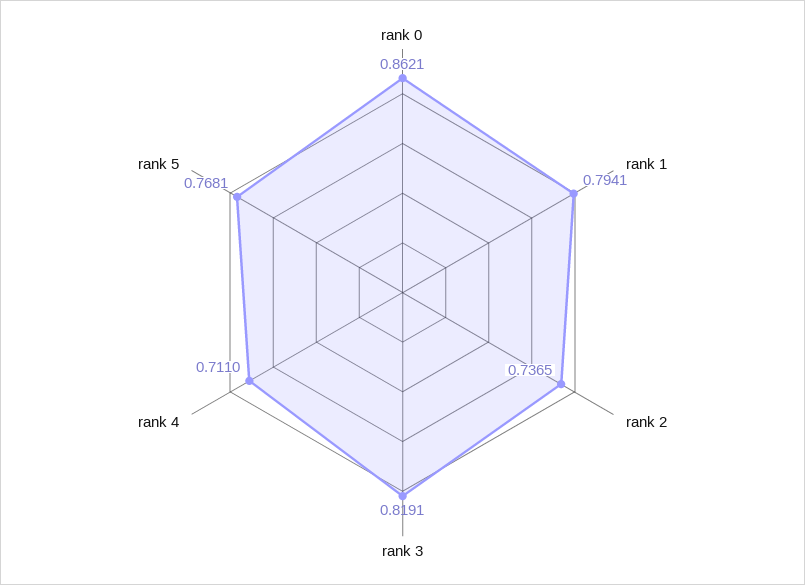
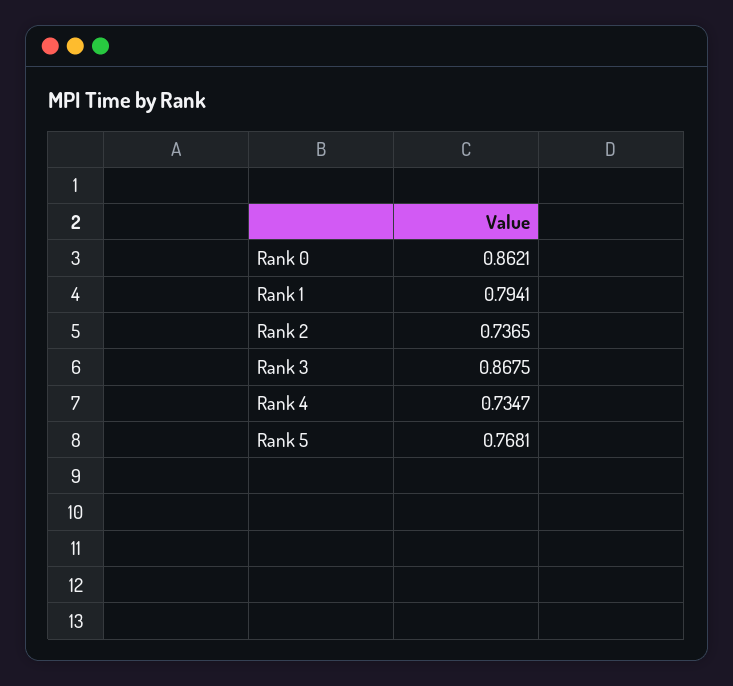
  {
    "rank 0": 0.8621,
    "rank 1": 0.7941,
    "rank 2": 0.7365,
-   "rank 3": 0.8191,
+   "rank 3": 0.8675,
-   "rank 4": 0.711,
+   "rank 4": 0.7347,
    "rank 5": 0.7681
  }

